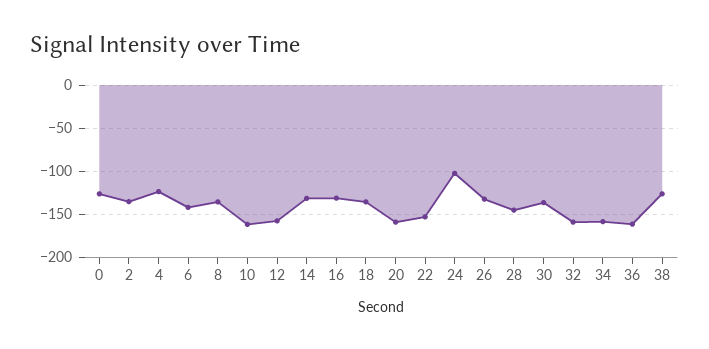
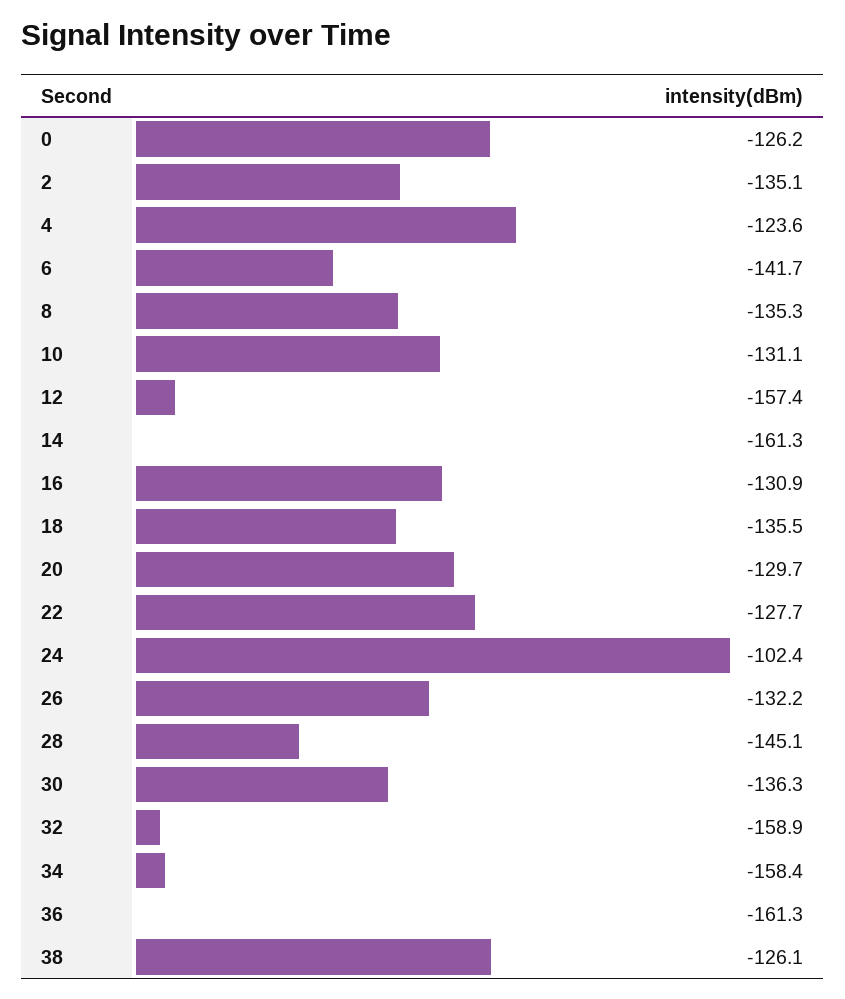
  {
    "0": -126.2,
    "2": -135.1,
    "4": -123.6,
    "6": -141.7,
    "8": -135.3,
-   "10": -160,
+   "10": -131.1,
    "12": -157.4,
-   "14": -130,
+   "14": -161.3,
    "16": -130.9,
    "18": -135.5,
-   "20": -160,
+   "20": -129.7,
-   "22": -150,
+   "22": -127.7,
    "24": -102.4,
    "26": -132.2,
    "28": -145.1,
    "30": -136.3,
    "32": -158.9,
    "34": -158.4,
    "36": -161.3,
    "38": -126.1
  }

